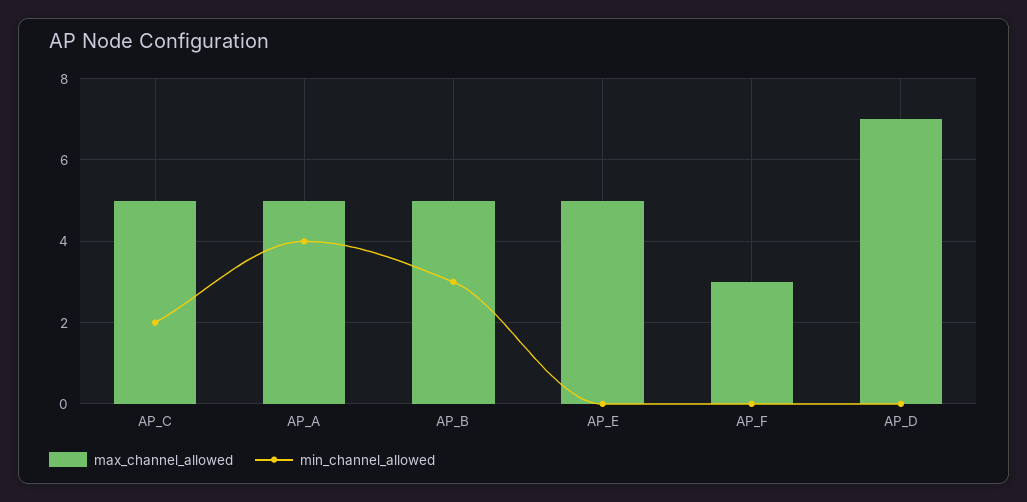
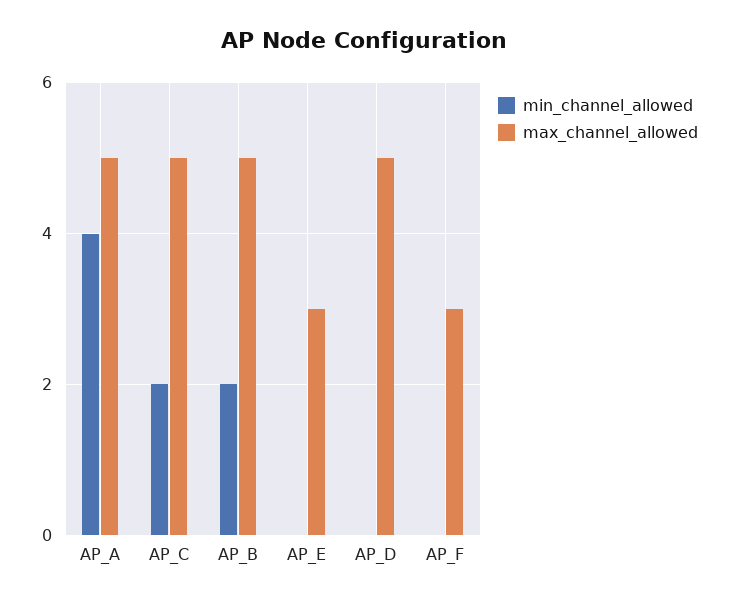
  {
    "max_channel_allowed": {
      "AP_C": 5,
      "AP_A": 5,
      "AP_B": 5,
-     "AP_E": 5,
+     "AP_E": 3,
      "AP_F": 3,
-     "AP_D": 7
+     "AP_D": 5
    },
    "min_channel_allowed": {
      "AP_C": 2,
      "AP_A": 4,
-     "AP_B": 3,
+     "AP_B": 2,
      "AP_E": 0,
      "AP_F": 0,
      "AP_D": 0
    }
  }

